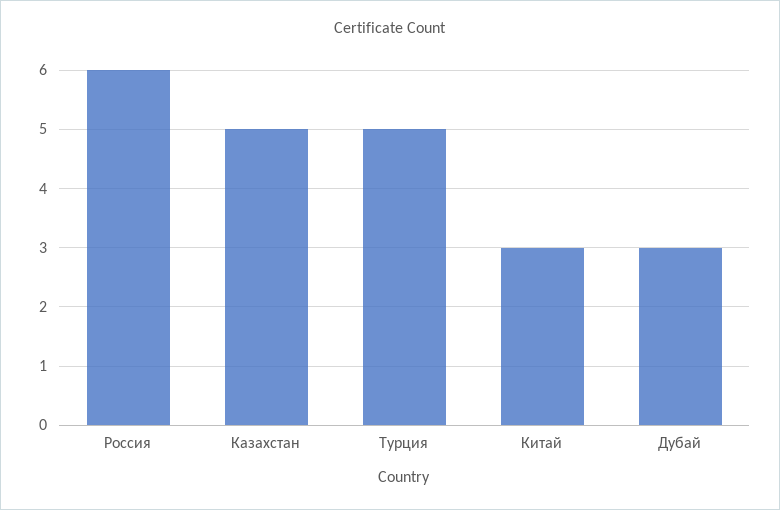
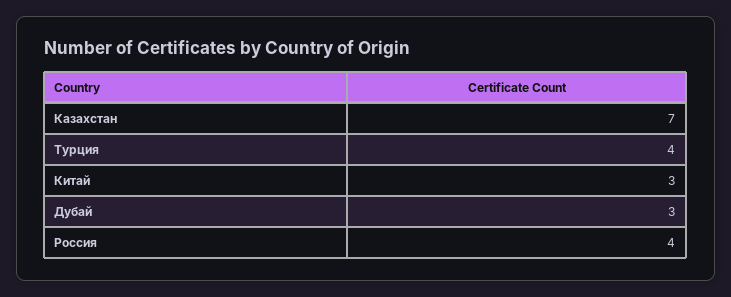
  {
-   "Россия": 6,
+   "Россия": 4,
-   "Казахстан": 5,
+   "Казахстан": 7,
-   "Турция": 5,
+   "Турция": 4,
    "Китай": 3,
    "Дубай": 3
  }

